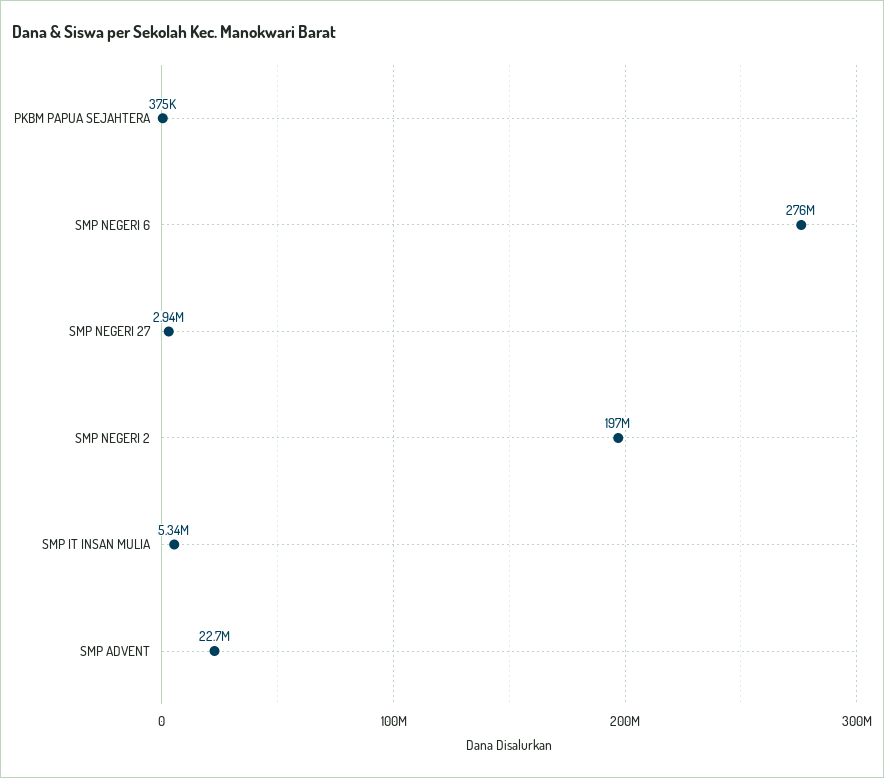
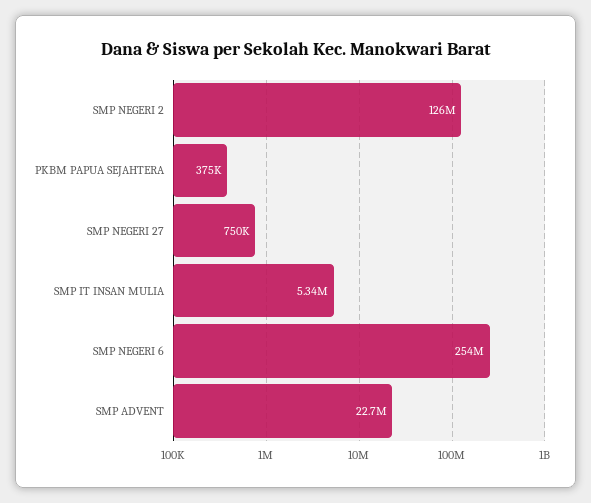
  {
    "PKBM PAPUA SEJAHTERA": 375000,
-   "SMP NEGERI 6": 276000000,
+   "SMP NEGERI 6": 254000000,
-   "SMP NEGERI 27": 2940000,
+   "SMP NEGERI 27": 750000,
-   "SMP NEGERI 2": 197000000,
+   "SMP NEGERI 2": 126000000,
    "SMP IT INSAN MULIA": 5340000,
    "SMP ADVENT": 22700000
  }

